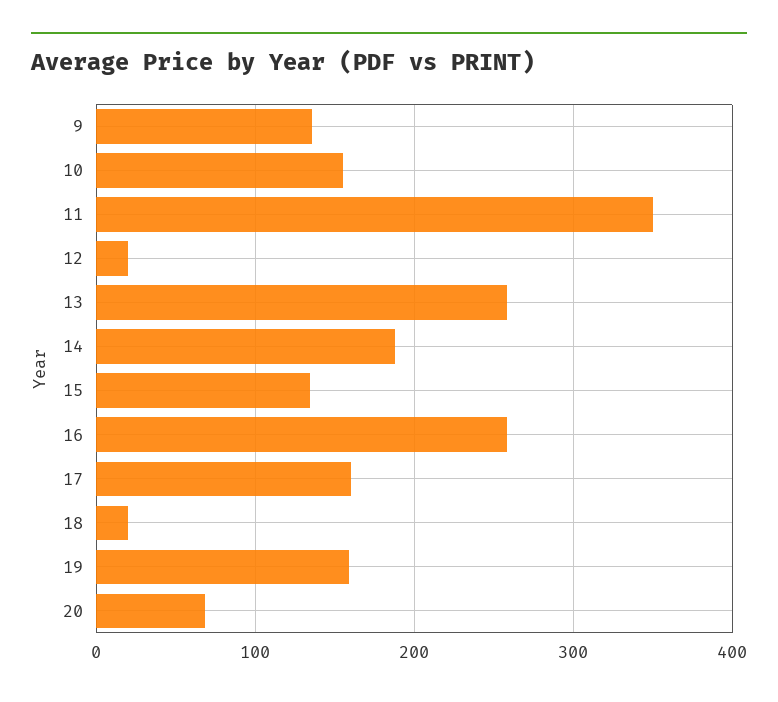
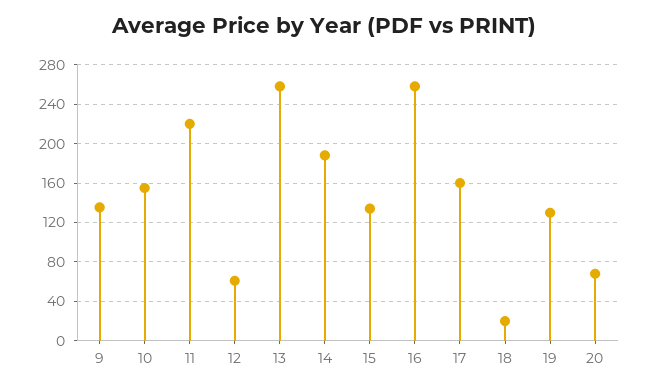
  {
    "9": 140,
    "10": 160,
-   "11": 350,
+   "11": 220,
-   "12": 20,
+   "12": 60,
    "13": 260,
    "14": 190,
    "15": 130,
    "16": 260,
    "17": 160,
    "18": 20,
-   "19": 160,
+   "19": 130,
    "20": 70
  }

